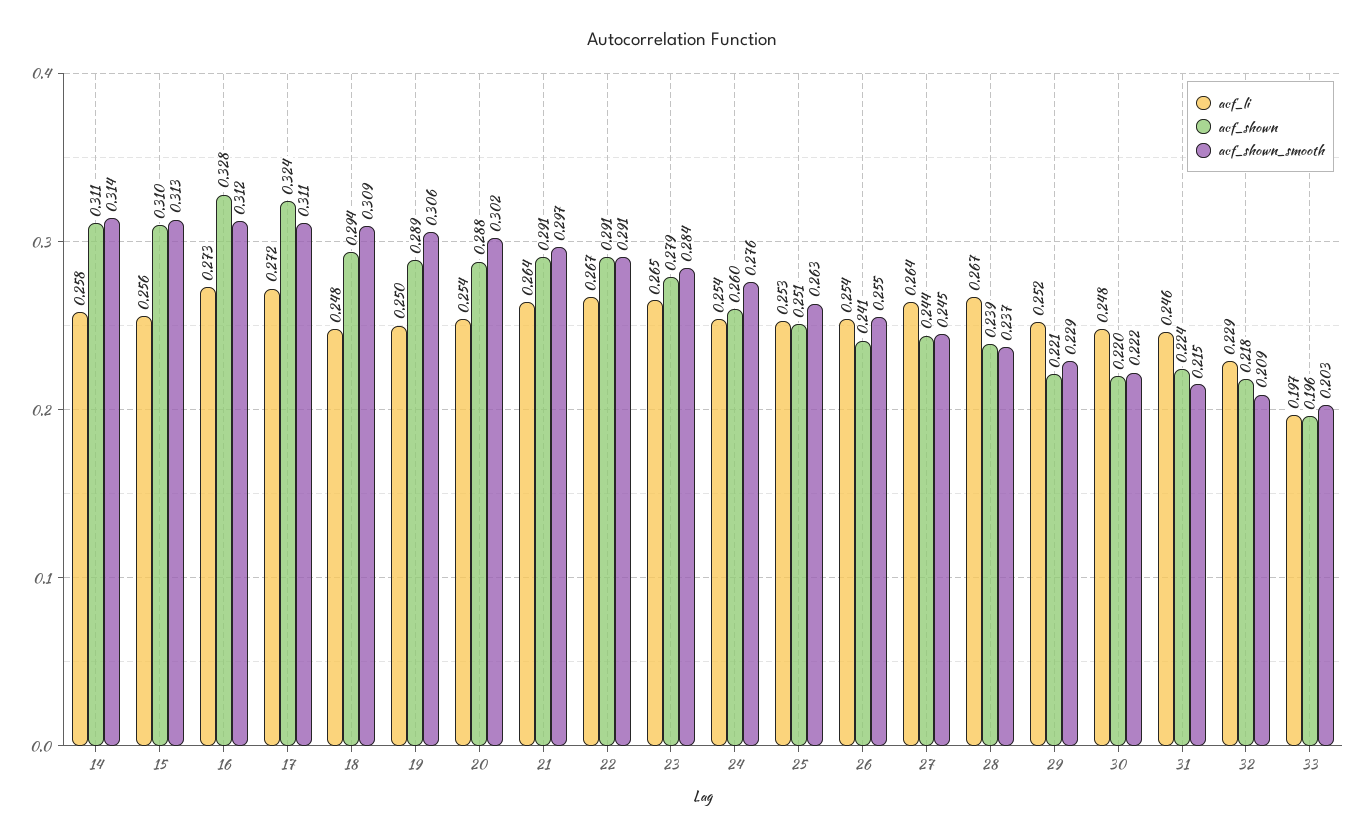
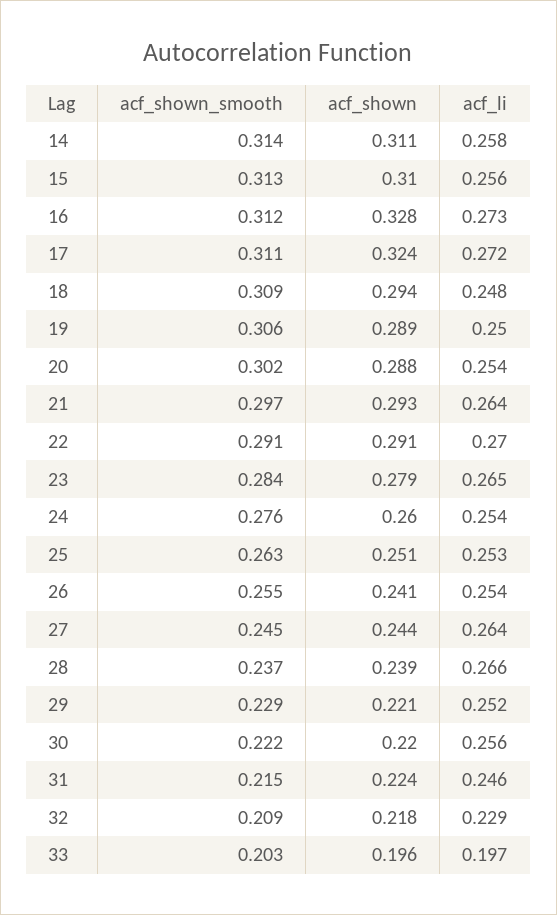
  {
    "acf_li": {
      "14": 0.258,
      "15": 0.256,
      "16": 0.273,
      "17": 0.272,
      "18": 0.248,
      "19": 0.25,
      "20": 0.254,
      "21": 0.264,
-     "22": 0.267,
+     "22": 0.27,
      "23": 0.265,
      "24": 0.254,
      "25": 0.253,
      "26": 0.254,
      "27": 0.264,
-     "28": 0.267,
+     "28": 0.266,
      "29": 0.252,
-     "30": 0.248,
+     "30": 0.256,
      "31": 0.246,
      "32": 0.229,
      "33": 0.197
    },
    "acf_shown": {
      "14": 0.311,
      "15": 0.31,
      "16": 0.328,
      "17": 0.324,
      "18": 0.294,
      "19": 0.289,
      "20": 0.288,
-     "21": 0.291,
+     "21": 0.293,
      "22": 0.291,
      "23": 0.279,
      "24": 0.26,
      "25": 0.251,
      "26": 0.241,
      "27": 0.244,
      "28": 0.239,
      "29": 0.221,
      "30": 0.22,
      "31": 0.224,
      "32": 0.218,
      "33": 0.196
    },
    "acf_shown_smooth": {
      "14": 0.314,
      "15": 0.313,
      "16": 0.312,
      "17": 0.311,
      "18": 0.309,
      "19": 0.306,
      "20": 0.302,
      "21": 0.297,
      "22": 0.291,
      "23": 0.284,
      "24": 0.276,
      "25": 0.263,
      "26": 0.255,
      "27": 0.245,
      "28": 0.237,
      "29": 0.229,
      "30": 0.222,
      "31": 0.215,
      "32": 0.209,
      "33": 0.203
    }
  }

